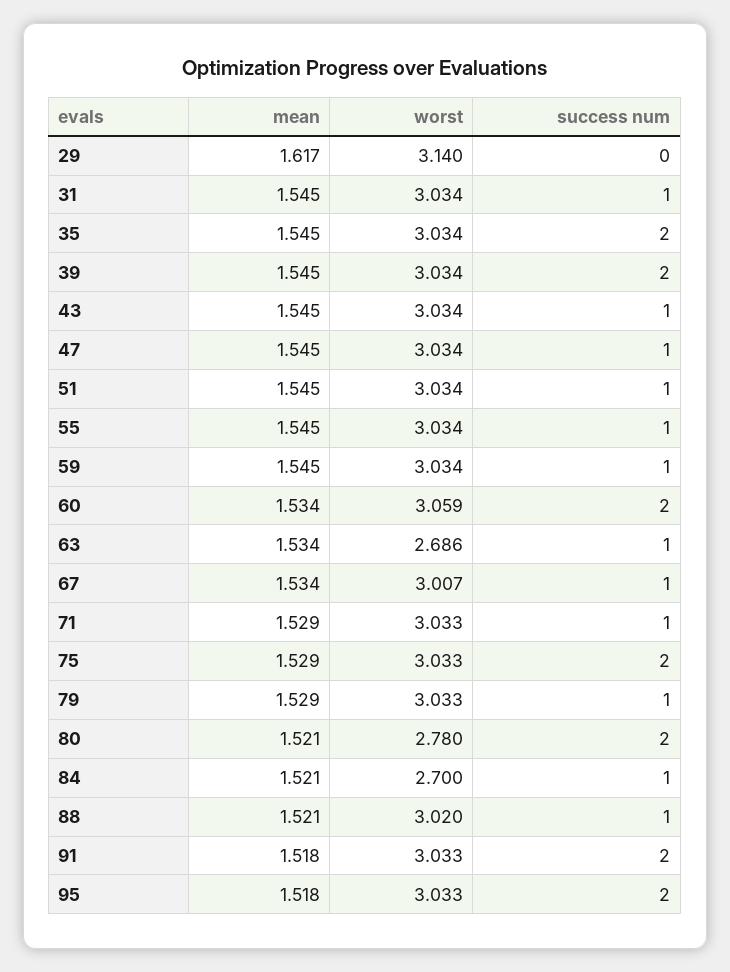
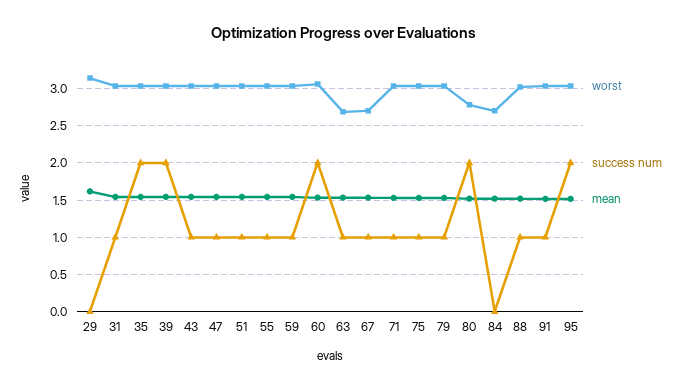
  {
    "mean": {
      "29": 1.617,
      "31": 1.545,
      "35": 1.545,
      "39": 1.545,
      "43": 1.545,
      "47": 1.545,
      "51": 1.545,
      "55": 1.545,
      "59": 1.545,
      "60": 1.534,
      "63": 1.534,
      "67": 1.534,
      "71": 1.529,
      "75": 1.529,
      "79": 1.529,
      "80": 1.521,
      "84": 1.521,
      "88": 1.521,
      "91": 1.518,
      "95": 1.518
    },
    "worst": {
      "29": 3.14,
      "31": 3.034,
      "35": 3.034,
      "39": 3.034,
      "43": 3.034,
      "47": 3.034,
      "51": 3.034,
      "55": 3.034,
      "59": 3.034,
      "60": 3.059,
      "63": 2.686,
-     "67": 3.007,
+     "67": 2.7,
      "71": 3.033,
      "75": 3.033,
      "79": 3.033,
      "80": 2.78,
      "84": 2.7,
      "88": 3.02,
      "91": 3.033,
      "95": 3.033
    },
    "success num": {
      "29": 0,
      "31": 1,
      "35": 2,
      "39": 2,
      "43": 1,
      "47": 1,
      "51": 1,
      "55": 1,
      "59": 1,
      "60": 2,
      "63": 1,
      "67": 1,
      "71": 1,
-     "75": 2,
+     "75": 1,
      "79": 1,
      "80": 2,
-     "84": 1,
+     "84": 0,
      "88": 1,
-     "91": 2,
+     "91": 1,
      "95": 2
    }
  }

